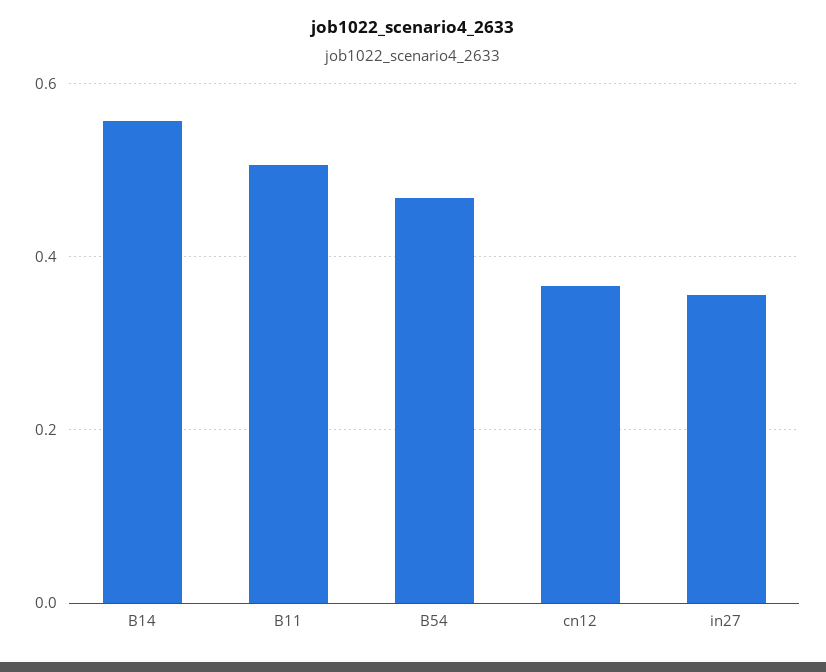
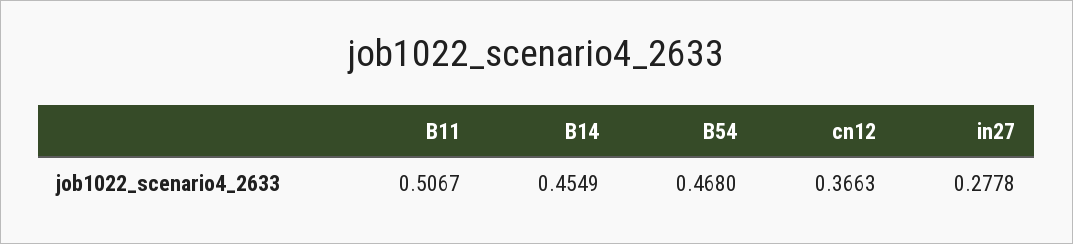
  {
-   "B14": 0.56,
+   "B14": 0.4549,
    "B11": 0.5067,
    "B54": 0.468,
    "cn12": 0.3663,
-   "in27": 0.36
+   "in27": 0.2778
  }

